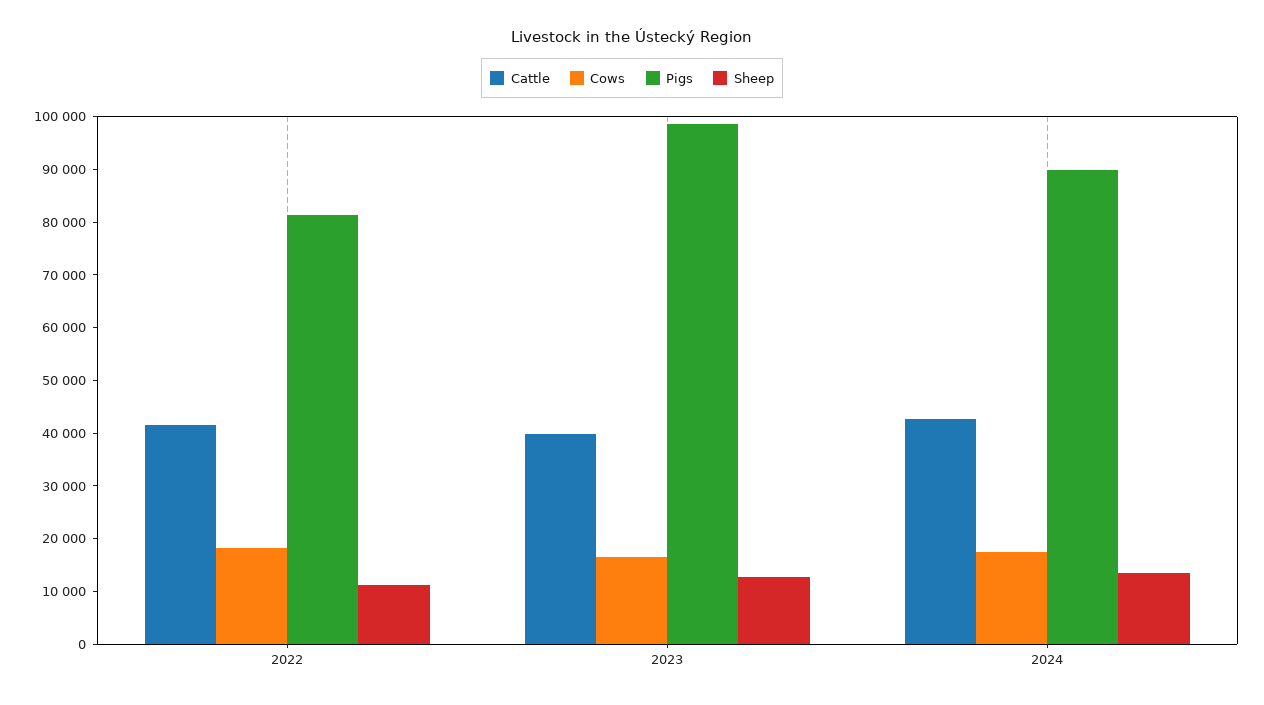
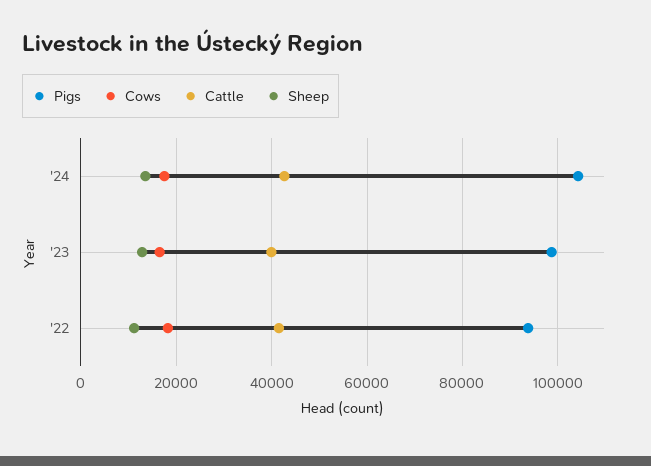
  {
    "Cattle": {
      "2022": 42000,
      "2023": 40000,
      "2024": 42000
    },
    "Cows": {
      "2022": 18000,
      "2023": 16000,
      "2024": 18000
    },
    "Pigs": {
-     "2022": 82000,
+     "2022": 94000,
      "2023": 98000,
-     "2024": 90000
+     "2024": 104000
    },
    "Sheep": {
      "2022": 12000,
      "2023": 12000,
      "2024": 14000
    }
  }

